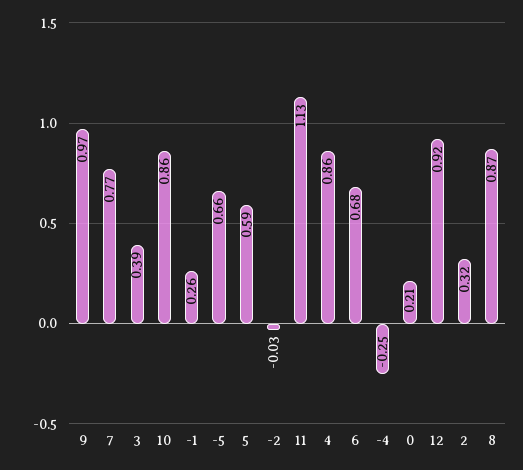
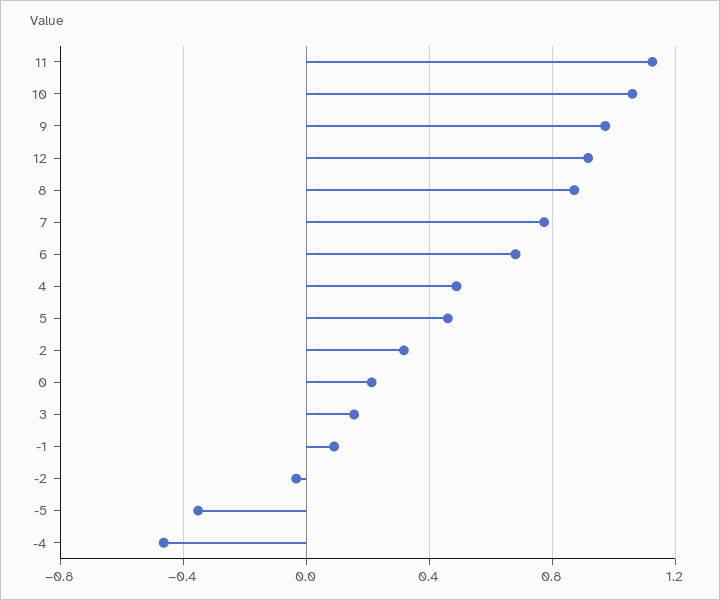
  {
    "9": 0.97,
    "7": 0.77,
-   "3": 0.39,
+   "3": 0.15,
-   "10": 0.86,
+   "10": 1.05,
-   "-1": 0.26,
+   "-1": 0.1,
-   "-5": 0.66,
+   "-5": -0.35,
-   "5": 0.59,
+   "5": 0.45,
    "-2": -0.03,
    "11": 1.13,
-   "4": 0.86,
+   "4": 0.5,
    "6": 0.68,
-   "-4": -0.25,
+   "-4": -0.45,
    "0": 0.21,
    "12": 0.92,
    "2": 0.32,
    "8": 0.87
  }

